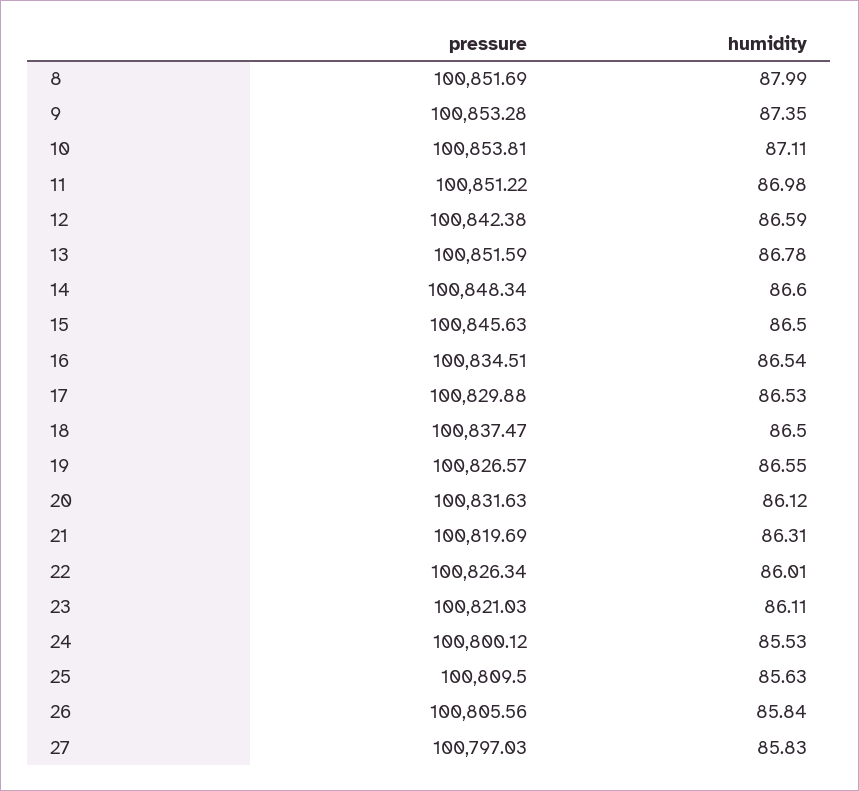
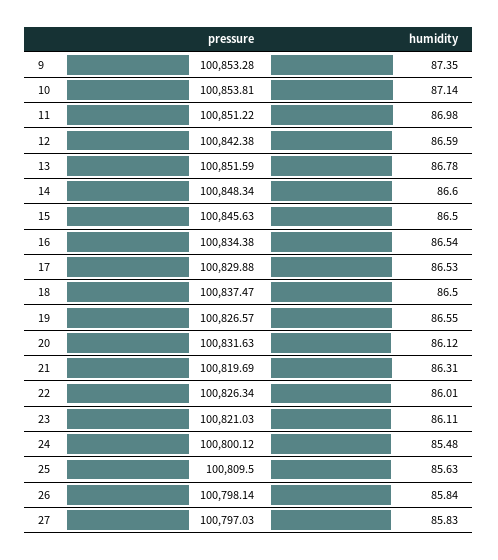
  {
    "pressure": {
-     "8": 100851.69,
      "9": 100853.28,
      "10": 100853.81,
      "11": 100851.22,
      "12": 100842.38,
      "13": 100851.59,
      "14": 100848.34,
      "15": 100845.63,
-     "16": 100834.51,
+     "16": 100834.38,
      "17": 100829.88,
      "18": 100837.47,
      "19": 100826.57,
      "20": 100831.63,
      "21": 100819.69,
      "22": 100826.34,
      "23": 100821.03,
      "24": 100800.12,
      "25": 100809.5,
-     "26": 100805.56,
+     "26": 100798.14,
      "27": 100797.03
    },
    "humidity": {
-     "8": 87.99,
      "9": 87.35,
-     "10": 87.11,
+     "10": 87.14,
      "11": 86.98,
      "12": 86.59,
      "13": 86.78,
      "14": 86.6,
      "15": 86.5,
      "16": 86.54,
      "17": 86.53,
      "18": 86.5,
      "19": 86.55,
      "20": 86.12,
      "21": 86.31,
      "22": 86.01,
      "23": 86.11,
-     "24": 85.53,
+     "24": 85.48,
      "25": 85.63,
      "26": 85.84,
      "27": 85.83
    }
  }

